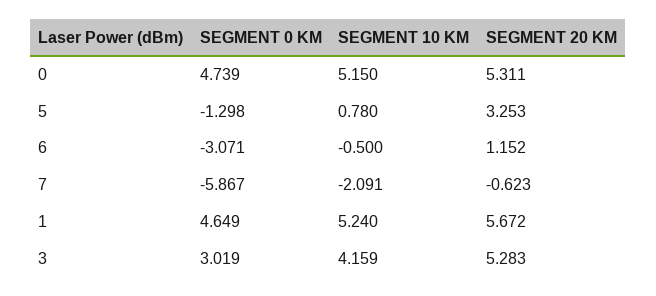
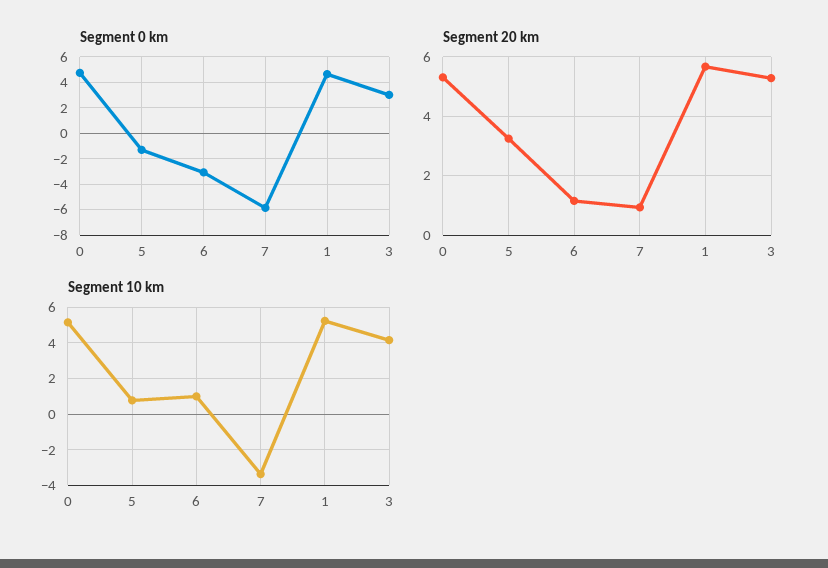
  {
    "SEGMENT 0 KM": {
      "0": 4.739,
      "5": -1.298,
      "6": -3.071,
      "7": -5.867,
      "1": 4.649,
      "3": 3.019
    },
    "SEGMENT 10 KM": {
      "0": 5.15,
      "5": 0.78,
-     "6": -0.5,
+     "6": 1,
-     "7": -2.091,
+     "7": -3.5,
      "1": 5.24,
      "3": 4.159
    },
    "SEGMENT 20 KM": {
      "0": 5.311,
      "5": 3.253,
      "6": 1.152,
-     "7": -0.623,
+     "7": 1,
      "1": 5.672,
      "3": 5.283
    }
  }

